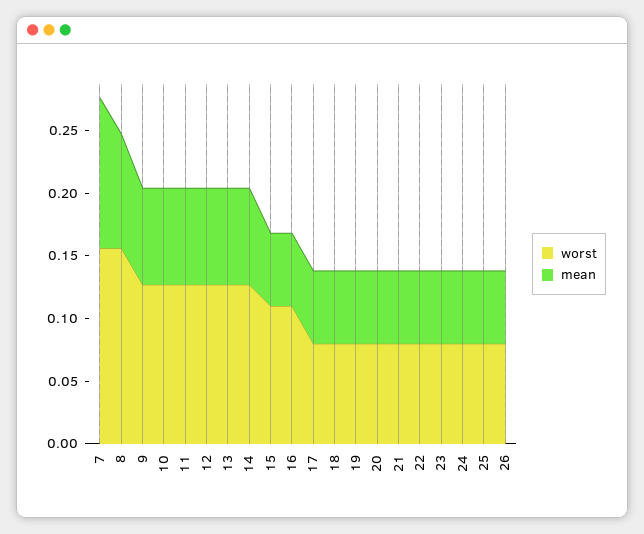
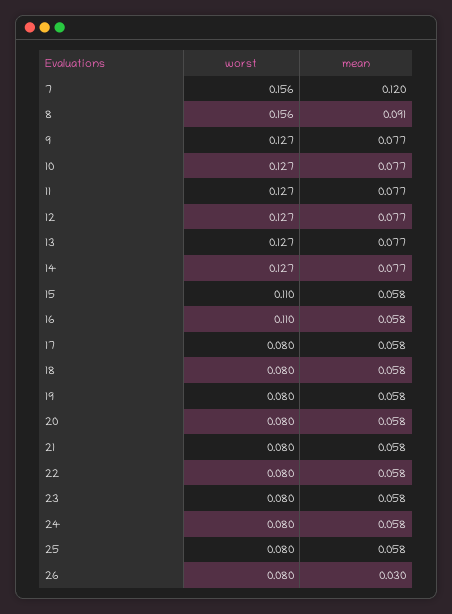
  {
    "worst": {
      "7": 0.156,
      "8": 0.156,
      "9": 0.127,
      "10": 0.127,
      "11": 0.127,
      "12": 0.127,
      "13": 0.127,
      "14": 0.127,
      "15": 0.11,
      "16": 0.11,
      "17": 0.08,
      "18": 0.08,
      "19": 0.08,
      "20": 0.08,
      "21": 0.08,
      "22": 0.08,
      "23": 0.08,
      "24": 0.08,
      "25": 0.08,
      "26": 0.08
    },
    "mean": {
      "7": 0.12,
      "8": 0.091,
      "9": 0.077,
      "10": 0.077,
      "11": 0.077,
      "12": 0.077,
      "13": 0.077,
      "14": 0.077,
      "15": 0.058,
      "16": 0.058,
      "17": 0.058,
      "18": 0.058,
      "19": 0.058,
      "20": 0.058,
      "21": 0.058,
      "22": 0.058,
      "23": 0.058,
      "24": 0.058,
      "25": 0.058,
-     "26": 0.06
+     "26": 0.03
    }
  }

